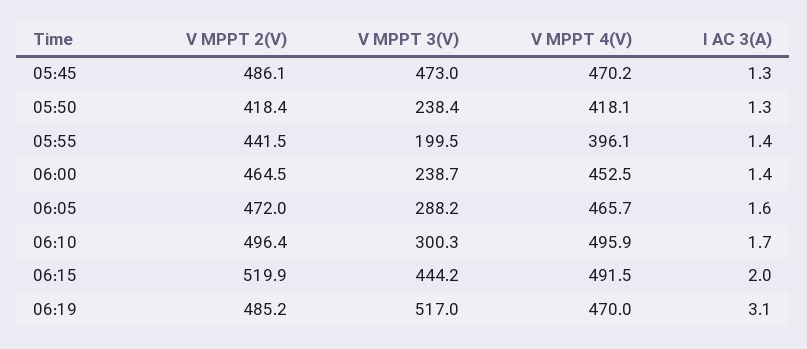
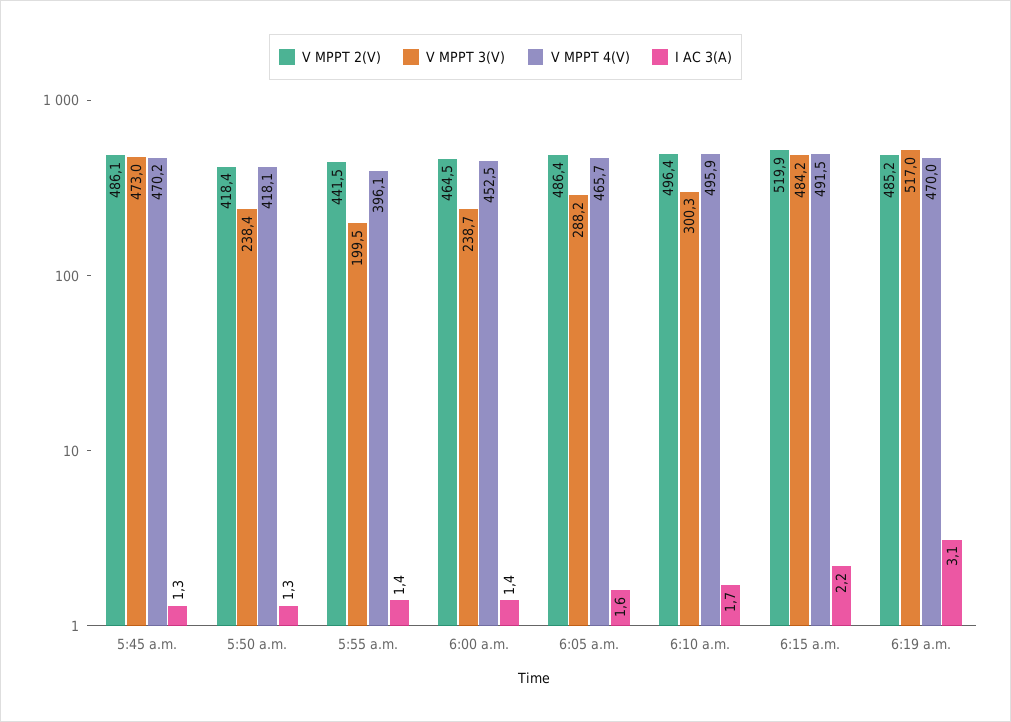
  {
    "V MPPT 2(V)": {
      "05:45": 486.1,
      "05:50": 418.4,
      "05:55": 441.5,
      "06:00": 464.5,
-     "06:05": 472,
+     "06:05": 486.4,
      "06:10": 496.4,
      "06:15": 519.9,
      "06:19": 485.2
    },
    "V MPPT 3(V)": {
      "05:45": 473,
      "05:50": 238.4,
      "05:55": 199.5,
      "06:00": 238.7,
      "06:05": 288.2,
      "06:10": 300.3,
-     "06:15": 444.2,
+     "06:15": 484.2,
      "06:19": 517
    },
    "V MPPT 4(V)": {
      "05:45": 470.2,
      "05:50": 418.1,
      "05:55": 396.1,
      "06:00": 452.5,
      "06:05": 465.7,
      "06:10": 495.9,
      "06:15": 491.5,
      "06:19": 470
    },
    "I AC 3(A)": {
      "05:45": 1.3,
      "05:50": 1.3,
      "05:55": 1.4,
      "06:00": 1.4,
      "06:05": 1.6,
      "06:10": 1.7,
-     "06:15": 2,
+     "06:15": 2.2,
      "06:19": 3.1
    }
  }

